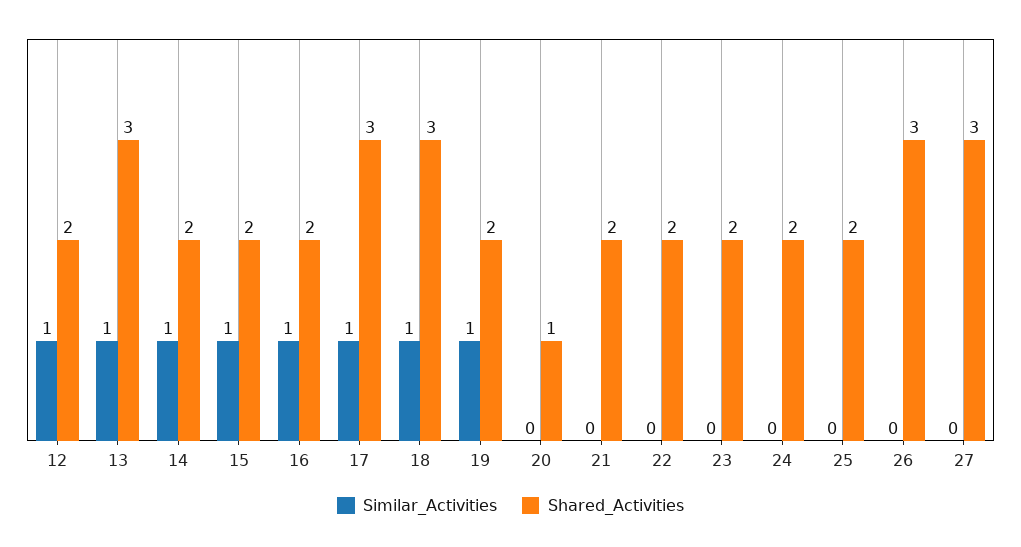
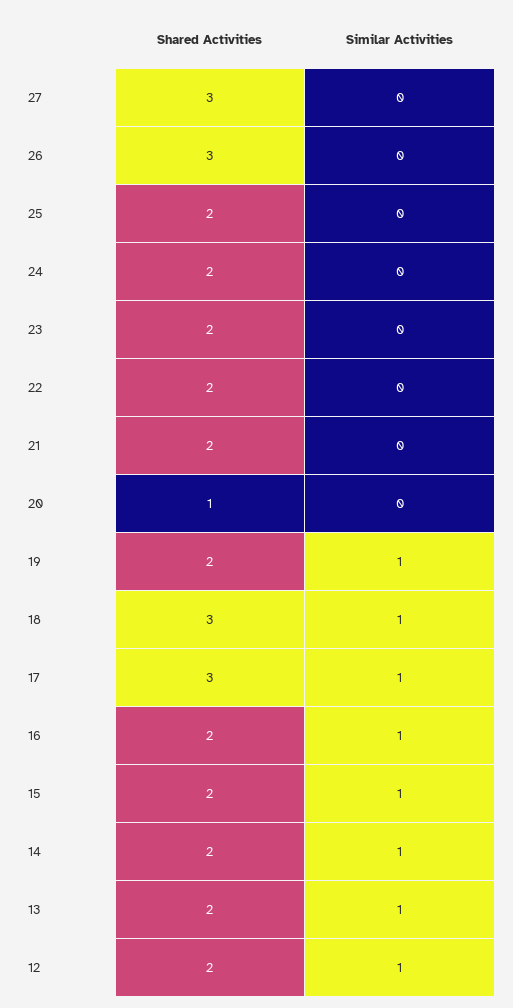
  {
    "Similar_Activities": {
      "12": 1,
      "13": 1,
      "14": 1,
      "15": 1,
      "16": 1,
      "17": 1,
      "18": 1,
      "19": 1,
      "20": 0,
      "21": 0,
      "22": 0,
      "23": 0,
      "24": 0,
      "25": 0,
      "26": 0,
      "27": 0
    },
    "Shared_Activities": {
      "12": 2,
-     "13": 3,
+     "13": 2,
      "14": 2,
      "15": 2,
      "16": 2,
      "17": 3,
      "18": 3,
      "19": 2,
      "20": 1,
      "21": 2,
      "22": 2,
      "23": 2,
      "24": 2,
      "25": 2,
      "26": 3,
      "27": 3
    }
  }

